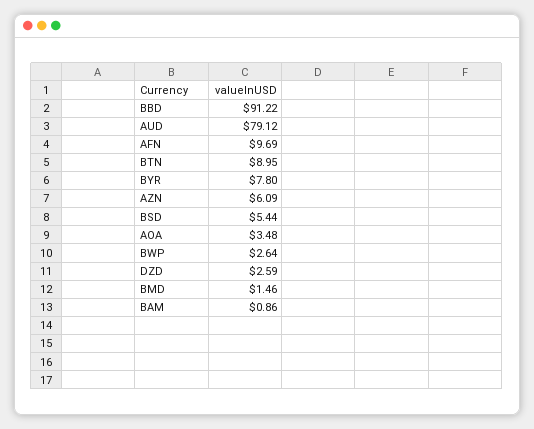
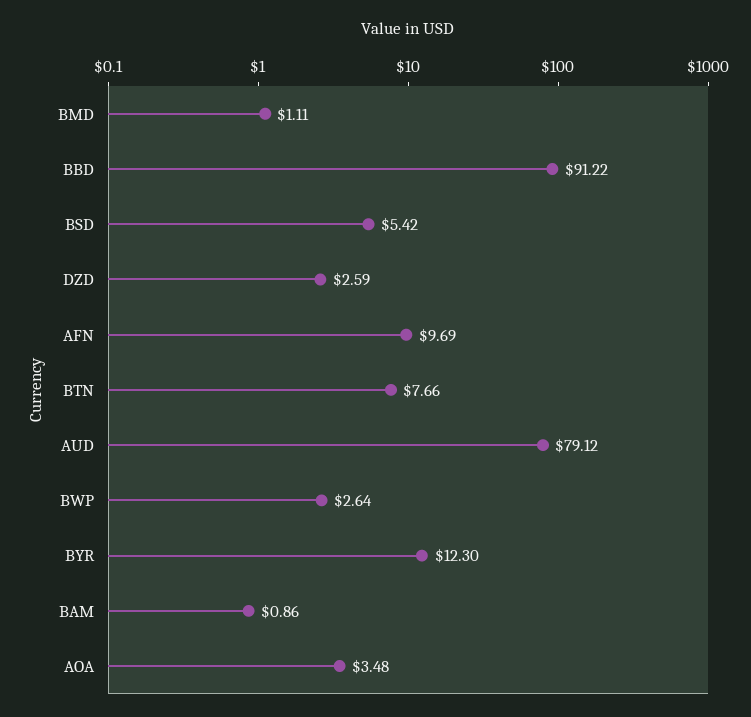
  {
    "BBD": 91.22,
    "AUD": 79.12,
    "AFN": 9.69,
-   "BTN": 8.95,
+   "BTN": 7.66,
-   "BYR": 7.8,
+   "BYR": 12.3,
-   "AZN": 6.09,
-   "BSD": 5.44,
+   "BSD": 5.42,
    "AOA": 3.48,
    "BWP": 2.64,
    "DZD": 2.59,
-   "BMD": 1.46,
+   "BMD": 1.11,
    "BAM": 0.86
  }

